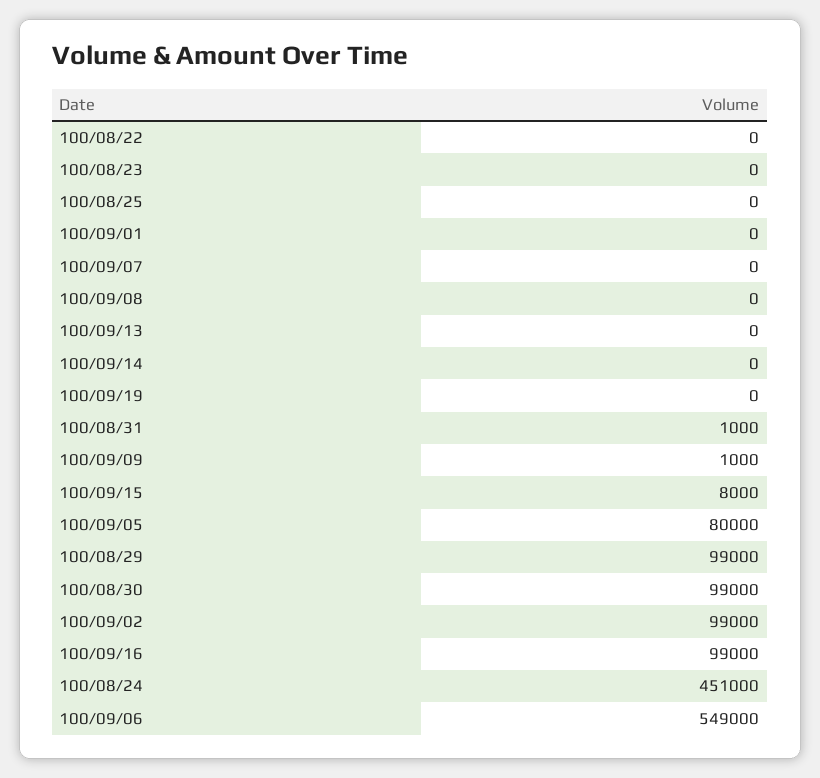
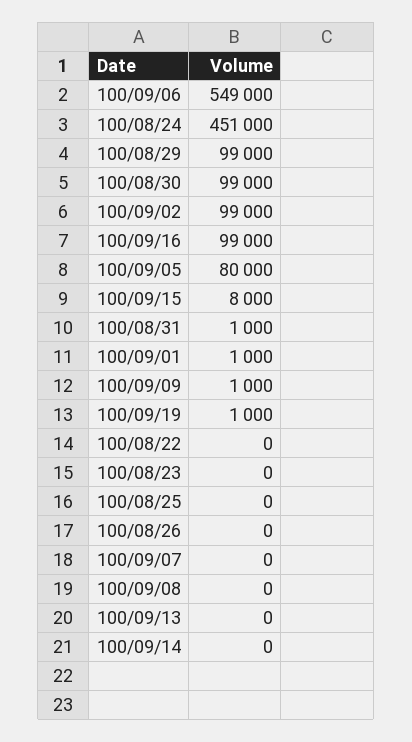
  {
    "100/08/22": 0,
    "100/08/23": 0,
    "100/08/25": 0,
-   "100/09/01": 0,
+   "100/09/01": 1000,
    "100/09/07": 0,
    "100/09/08": 0,
    "100/09/13": 0,
    "100/09/14": 0,
-   "100/09/19": 0,
+   "100/09/19": 1000,
    "100/08/31": 1000,
    "100/09/09": 1000,
    "100/09/15": 8000,
    "100/09/05": 80000,
    "100/08/29": 99000,
    "100/08/30": 99000,
    "100/09/02": 99000,
    "100/09/16": 99000,
    "100/08/24": 451000,
-   "100/09/06": 549000
+   "100/09/06": 549000,
+   "100/08/26": 0
  }

